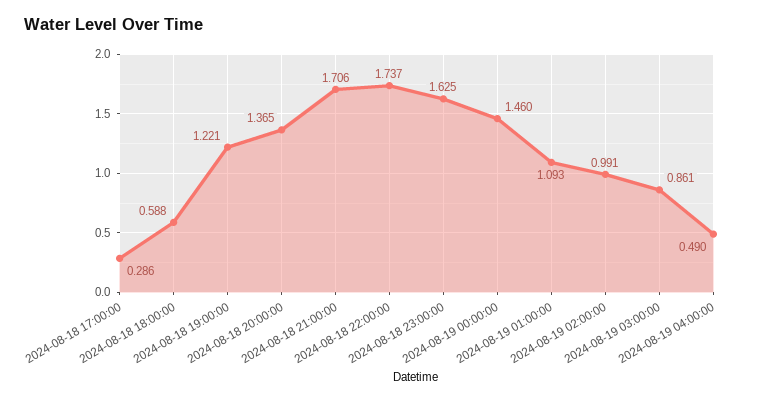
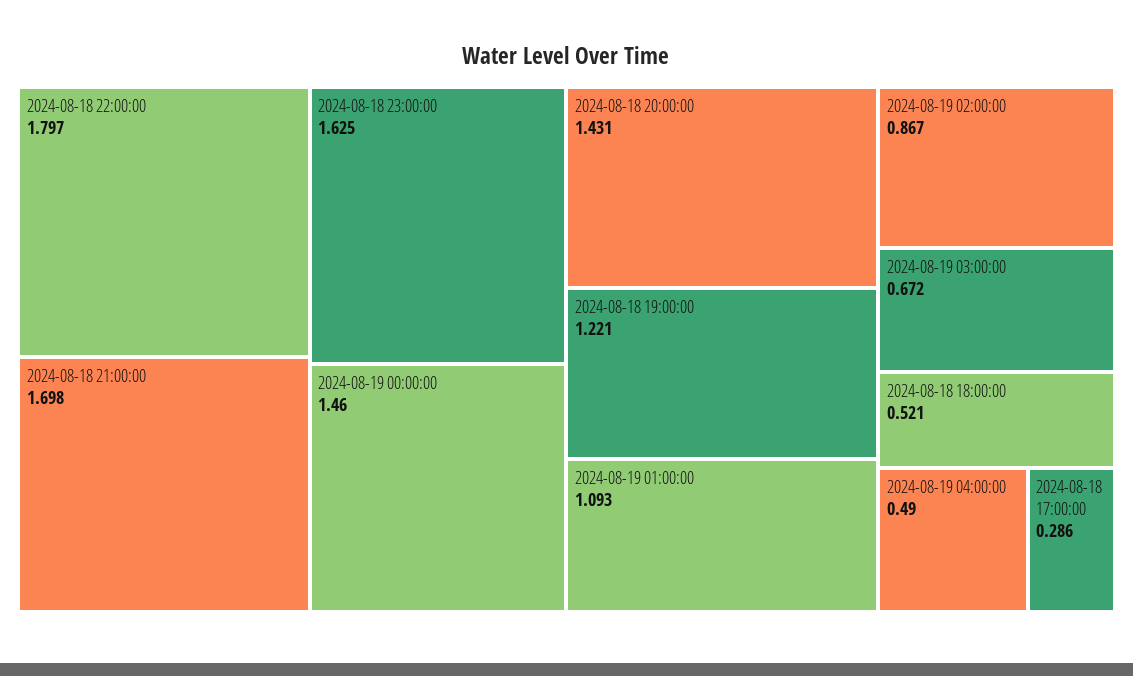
  {
    "2024-08-18 17:00:00": 0.286,
-   "2024-08-18 18:00:00": 0.588,
+   "2024-08-18 18:00:00": 0.521,
    "2024-08-18 19:00:00": 1.221,
-   "2024-08-18 20:00:00": 1.365,
+   "2024-08-18 20:00:00": 1.431,
-   "2024-08-18 21:00:00": 1.706,
+   "2024-08-18 21:00:00": 1.698,
-   "2024-08-18 22:00:00": 1.737,
+   "2024-08-18 22:00:00": 1.797,
    "2024-08-18 23:00:00": 1.625,
    "2024-08-19 00:00:00": 1.46,
    "2024-08-19 01:00:00": 1.093,
-   "2024-08-19 02:00:00": 0.991,
+   "2024-08-19 02:00:00": 0.867,
-   "2024-08-19 03:00:00": 0.861,
+   "2024-08-19 03:00:00": 0.672,
    "2024-08-19 04:00:00": 0.49
  }

